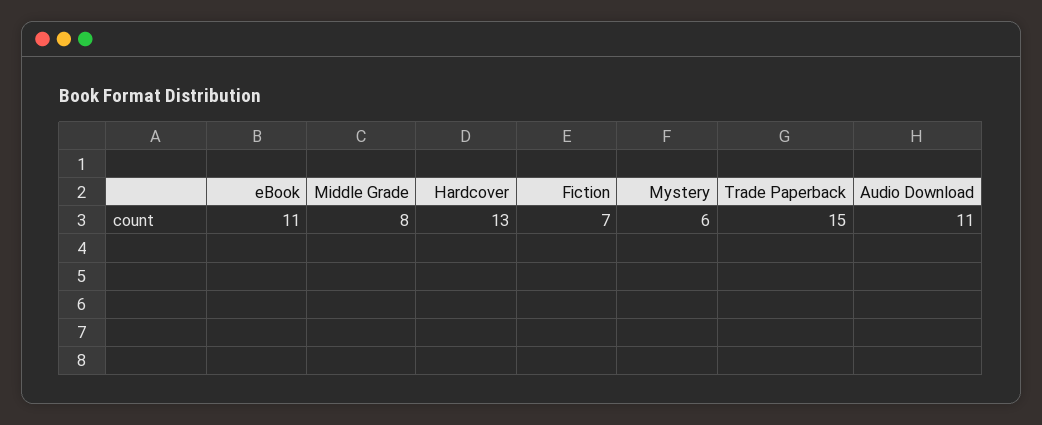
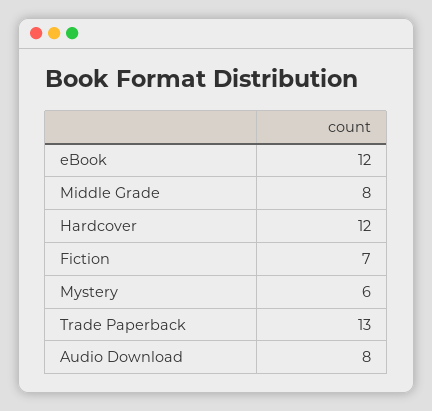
  {
-   "eBook": 11,
+   "eBook": 12,
    "Middle Grade": 8,
-   "Hardcover": 13,
+   "Hardcover": 12,
    "Fiction": 7,
    "Mystery": 6,
-   "Trade Paperback": 15,
+   "Trade Paperback": 13,
-   "Audio Download": 11
+   "Audio Download": 8
  }

